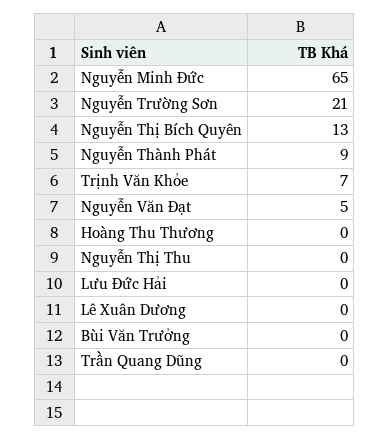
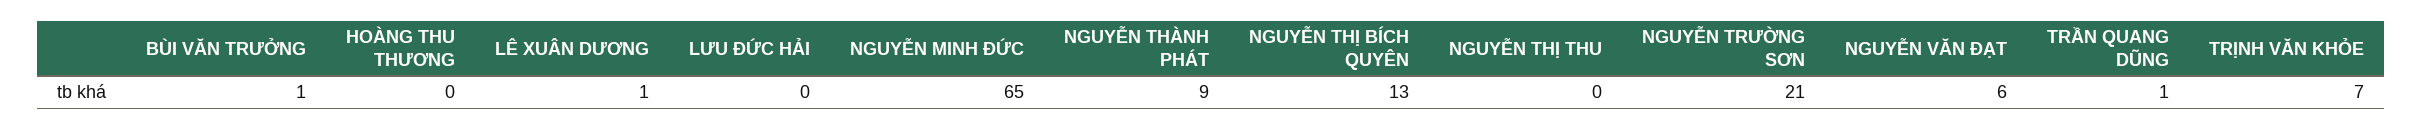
  {
    "Nguyễn Minh Đức": 65,
    "Nguyễn Trường Sơn": 21,
    "Nguyễn Thị Bích Quyên": 13,
    "Nguyễn Thành Phát": 9,
    "Trịnh Văn Khỏe": 7,
-   "Nguyễn Văn Đạt": 5,
+   "Nguyễn Văn Đạt": 6,
    "Hoàng Thu Thương": 0,
    "Nguyễn Thị Thu": 0,
    "Lưu Đức Hải": 0,
-   "Lê Xuân Dương": 0,
+   "Lê Xuân Dương": 1,
-   "Bùi Văn Trưởng": 0,
+   "Bùi Văn Trưởng": 1,
-   "Trần Quang Dũng": 0
+   "Trần Quang Dũng": 1
  }

